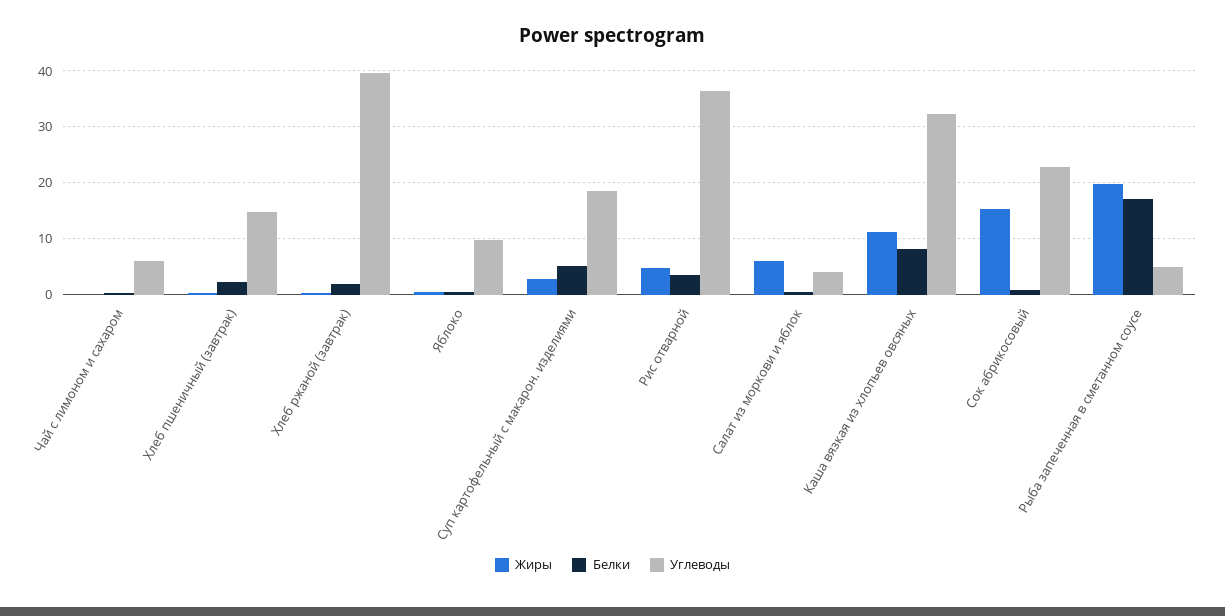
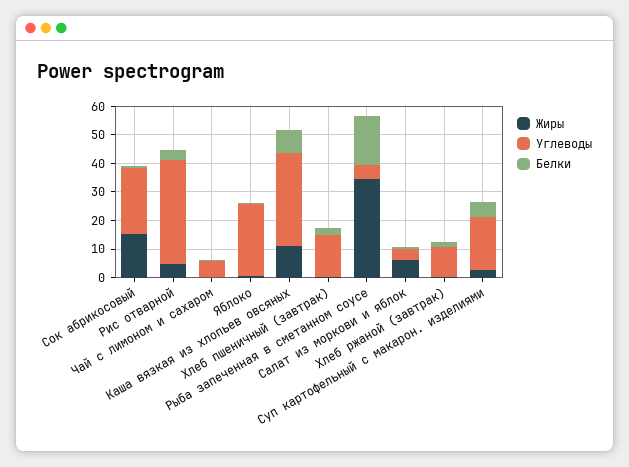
  {
    "Жиры": {
      "Чай с лимоном и сахаром": 0,
      "Хлеб пшеничный (завтрак)": 0,
      "Хлеб ржаной (завтрак)": 0,
      "Яблоко": 0,
      "Суп картофельный с макарон. изделиями": 2,
      "Рис отварной": 4,
      "Салат из моркови и яблок": 6,
      "Каша вязкая из хлопьев овсяных": 12,
      "Сок абрикосовый": 16,
-     "Рыба запеченная в сметанном соусе": 20
+     "Рыба запеченная в сметанном соусе": 35
    },
    "Белки": {
      "Чай с лимоном и сахаром": 0,
      "Хлеб пшеничный (завтрак)": 2,
      "Хлеб ржаной (завтрак)": 2,
      "Яблоко": 0,
      "Суп картофельный с макарон. изделиями": 6,
      "Рис отварной": 4,
      "Салат из моркови и яблок": 0,
      "Каша вязкая из хлопьев овсяных": 8,
      "Сок абрикосовый": 0,
      "Рыба запеченная в сметанном соусе": 18
    },
    "Углеводы": {
      "Чай с лимоном и сахаром": 6,
      "Хлеб пшеничный (завтрак)": 14,
-     "Хлеб ржаной (завтрак)": 40,
+     "Хлеб ржаной (завтрак)": 10,
-     "Яблоко": 10,
+     "Яблоко": 25,
      "Суп картофельный с макарон. изделиями": 18,
      "Рис отварной": 36,
      "Салат из моркови и яблок": 4,
      "Каша вязкая из хлопьев овсяных": 32,
      "Сок абрикосовый": 22,
      "Рыба запеченная в сметанном соусе": 4
    }
  }

